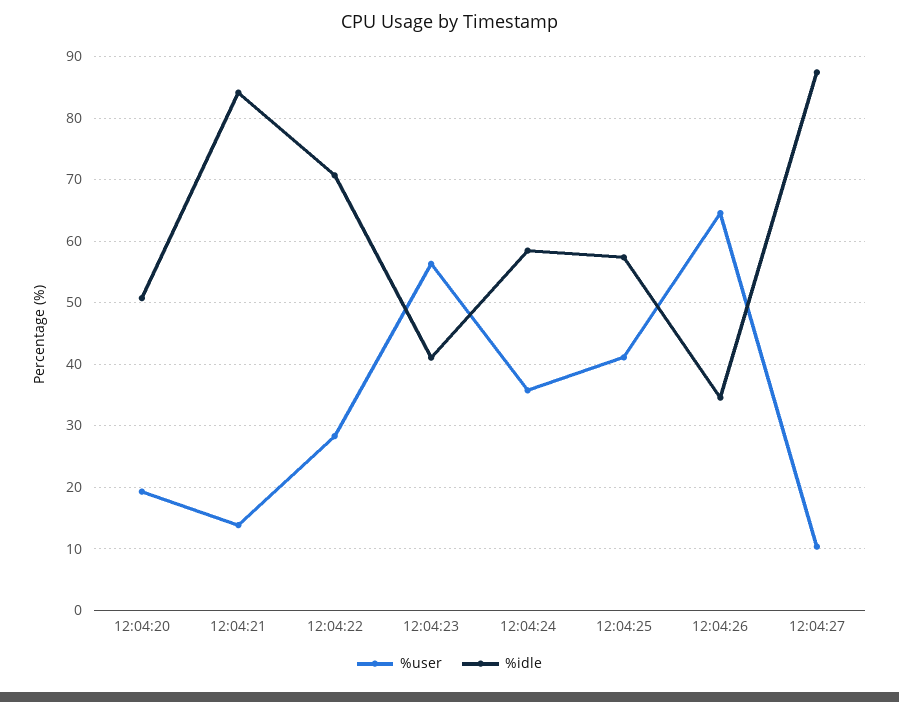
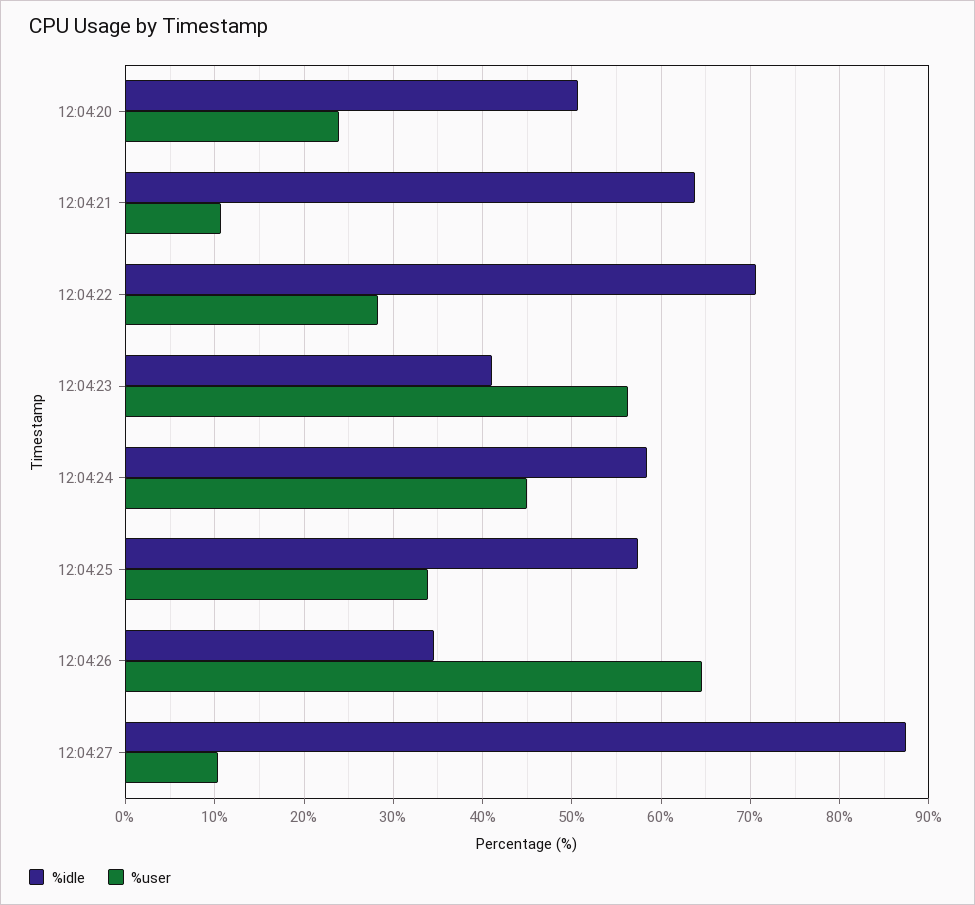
  {
    "%user": {
-     "12:04:20": 19,
+     "12:04:20": 24,
-     "12:04:21": 14,
+     "12:04:21": 11,
      "12:04:22": 28,
      "12:04:23": 56,
-     "12:04:24": 36,
+     "12:04:24": 45,
-     "12:04:25": 41,
+     "12:04:25": 34,
      "12:04:26": 65,
      "12:04:27": 10
    },
    "%idle": {
      "12:04:20": 51,
-     "12:04:21": 84,
+     "12:04:21": 64,
      "12:04:22": 71,
      "12:04:23": 41,
      "12:04:24": 58,
      "12:04:25": 57,
      "12:04:26": 35,
      "12:04:27": 87
    }
  }

